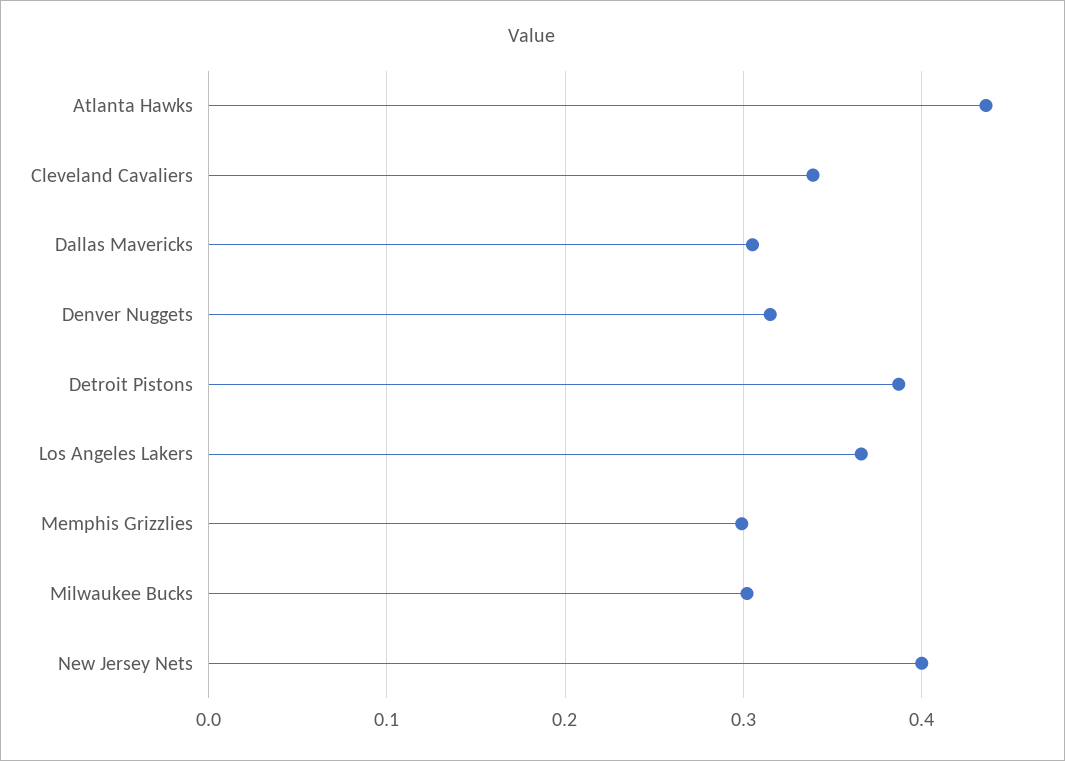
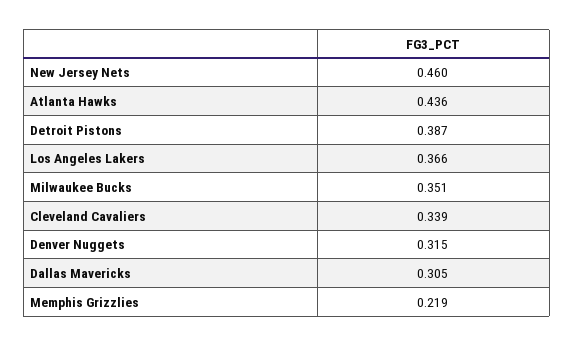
  {
    "Atlanta Hawks": 0.436,
    "Cleveland Cavaliers": 0.339,
    "Dallas Mavericks": 0.305,
    "Denver Nuggets": 0.315,
    "Detroit Pistons": 0.387,
    "Los Angeles Lakers": 0.366,
-   "Memphis Grizzlies": 0.3,
+   "Memphis Grizzlies": 0.219,
-   "Milwaukee Bucks": 0.3,
+   "Milwaukee Bucks": 0.351,
-   "New Jersey Nets": 0.4
+   "New Jersey Nets": 0.46
  }

